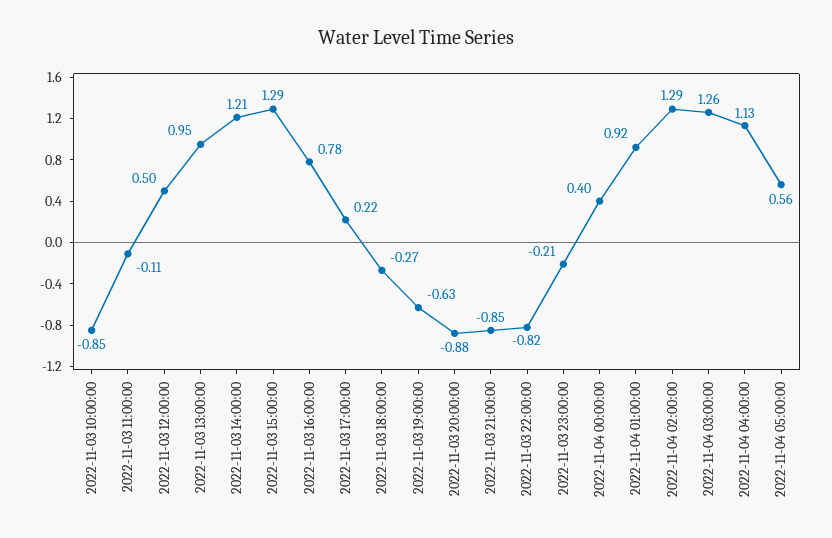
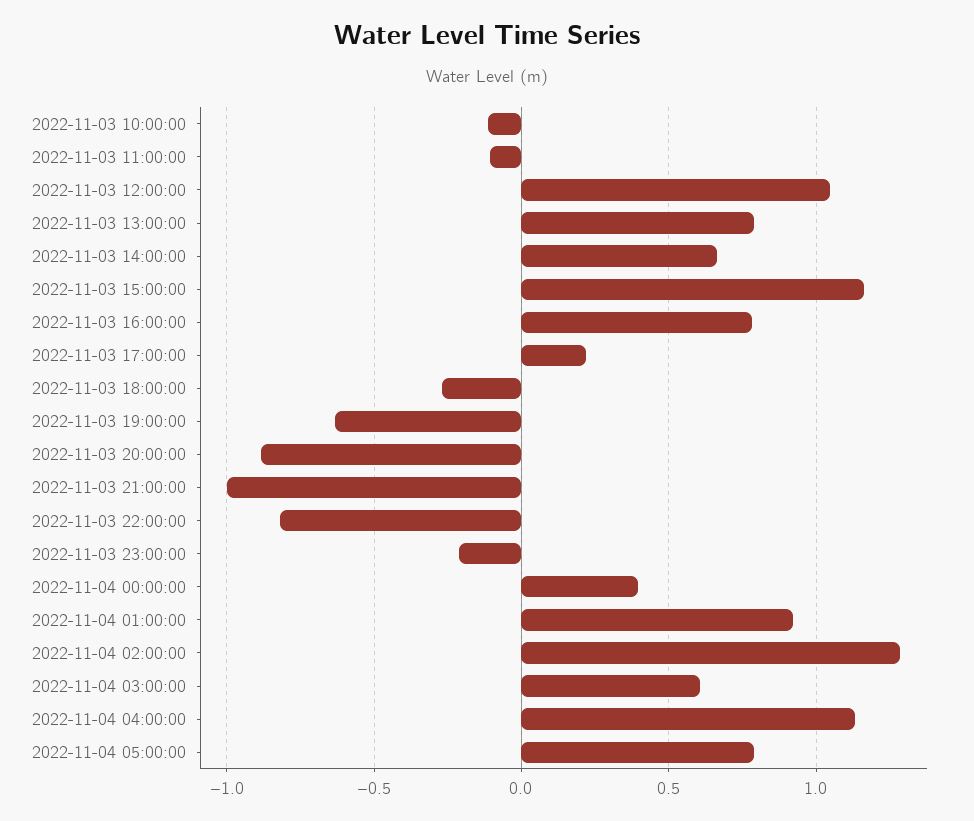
  {
-   "2022-11-03 10:00:00": -0.85,
+   "2022-11-03 10:00:00": -0.1,
    "2022-11-03 11:00:00": -0.11,
-   "2022-11-03 12:00:00": 0.5,
+   "2022-11-03 12:00:00": 1.05,
-   "2022-11-03 13:00:00": 0.95,
+   "2022-11-03 13:00:00": 0.8,
-   "2022-11-03 14:00:00": 1.21,
+   "2022-11-03 14:00:00": 0.65,
-   "2022-11-03 15:00:00": 1.29,
+   "2022-11-03 15:00:00": 1.15,
    "2022-11-03 16:00:00": 0.78,
    "2022-11-03 17:00:00": 0.22,
    "2022-11-03 18:00:00": -0.27,
    "2022-11-03 19:00:00": -0.63,
    "2022-11-03 20:00:00": -0.88,
-   "2022-11-03 21:00:00": -0.85,
+   "2022-11-03 21:00:00": -1,
    "2022-11-03 22:00:00": -0.82,
    "2022-11-03 23:00:00": -0.21,
    "2022-11-04 00:00:00": 0.4,
    "2022-11-04 01:00:00": 0.92,
    "2022-11-04 02:00:00": 1.29,
-   "2022-11-04 03:00:00": 1.26,
+   "2022-11-04 03:00:00": 0.6,
    "2022-11-04 04:00:00": 1.13,
-   "2022-11-04 05:00:00": 0.56
+   "2022-11-04 05:00:00": 0.8
  }

